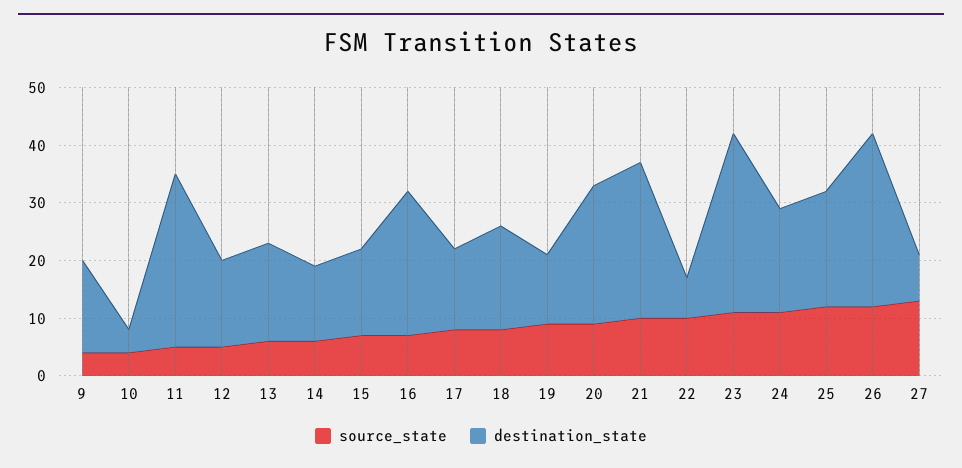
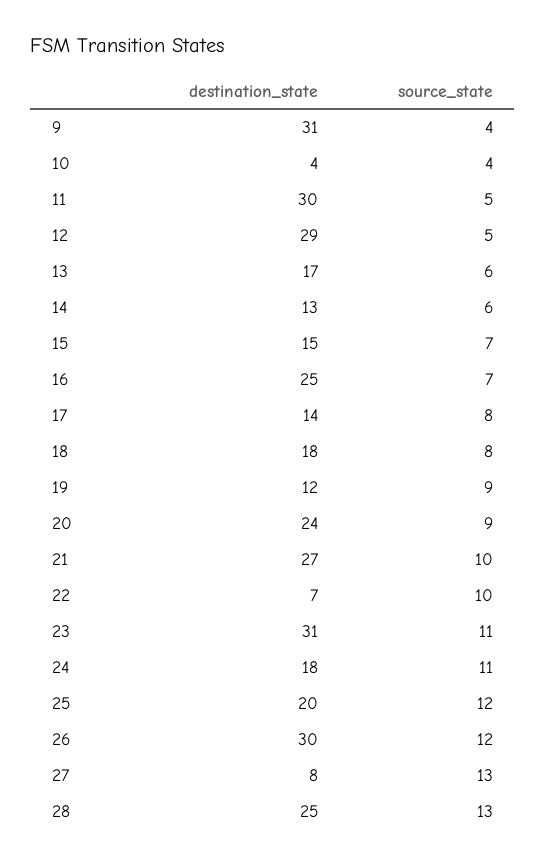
  {
    "source_state": {
      "9": 4,
      "10": 4,
      "11": 5,
      "12": 5,
      "13": 6,
      "14": 6,
      "15": 7,
      "16": 7,
      "17": 8,
      "18": 8,
      "19": 9,
      "20": 9,
      "21": 10,
      "22": 10,
      "23": 11,
      "24": 11,
      "25": 12,
      "26": 12,
-     "27": 13
+     "27": 13,
+     "28": 13
    },
    "destination_state": {
-     "9": 15,
+     "9": 31,
      "10": 4,
      "11": 30,
-     "12": 15,
+     "12": 29,
      "13": 17,
      "14": 13,
      "15": 15,
      "16": 25,
      "17": 14,
      "18": 18,
      "19": 12,
      "20": 24,
      "21": 27,
      "22": 7,
      "23": 31,
      "24": 18,
      "25": 20,
      "26": 30,
-     "27": 8
+     "27": 8,
+     "28": 25
    }
  }

